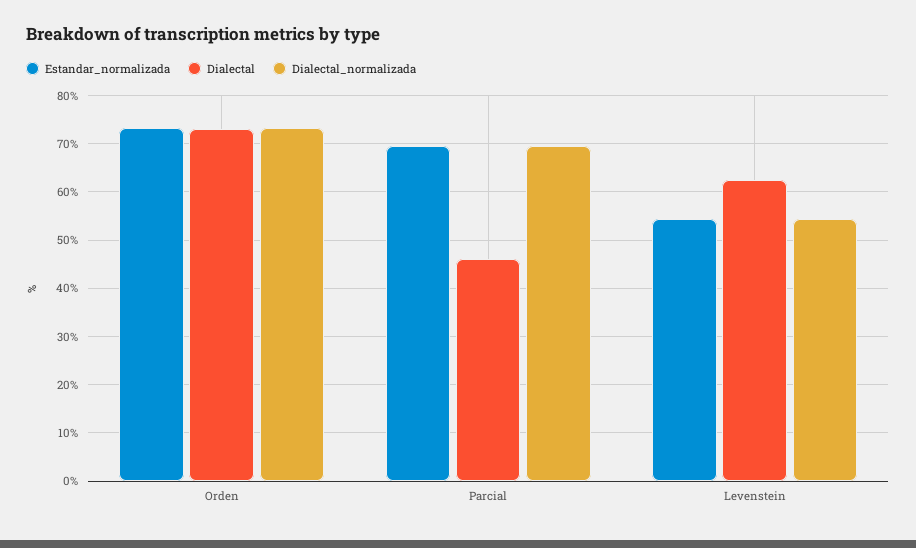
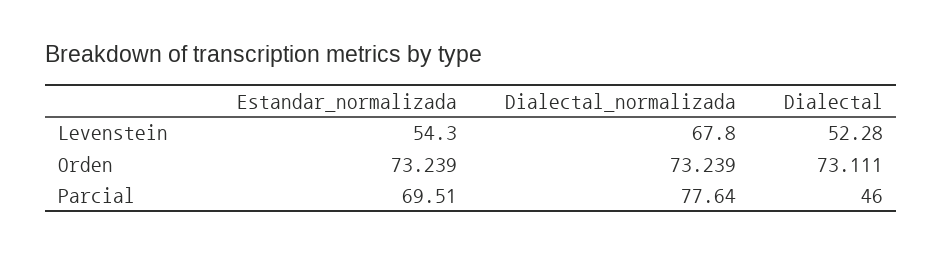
  {
    "Estandar_normalizada": {
      "Orden": 73.239,
      "Parcial": 69.51,
      "Levenstein": 54.3
    },
    "Dialectal": {
      "Orden": 73.111,
      "Parcial": 46,
-     "Levenstein": 62
+     "Levenstein": 52.28
    },
    "Dialectal_normalizada": {
      "Orden": 73.239,
-     "Parcial": 70,
+     "Parcial": 77.64,
-     "Levenstein": 54
+     "Levenstein": 67.8
    }
  }

